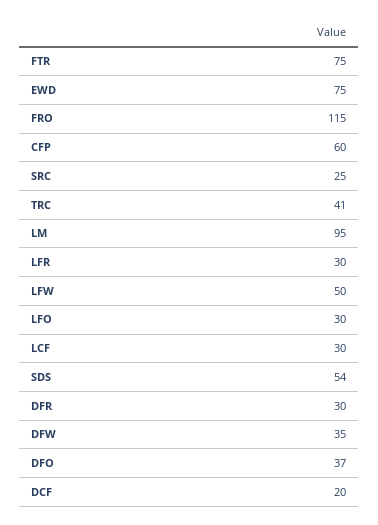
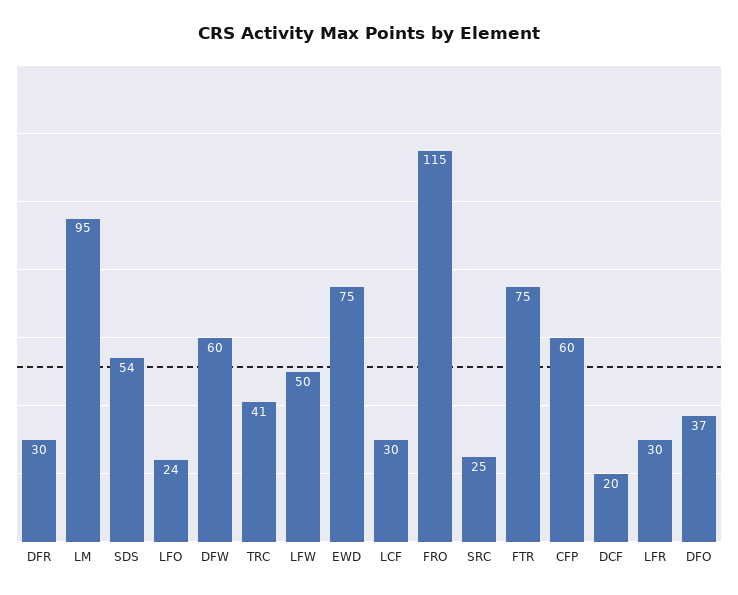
  {
    "FTR": 75,
    "EWD": 75,
    "FRO": 115,
    "CFP": 60,
    "SRC": 25,
    "TRC": 41,
    "LM": 95,
    "LFR": 30,
    "LFW": 50,
-   "LFO": 30,
+   "LFO": 24,
    "LCF": 30,
    "SDS": 54,
    "DFR": 30,
-   "DFW": 35,
+   "DFW": 60,
    "DFO": 37,
    "DCF": 20
  }

